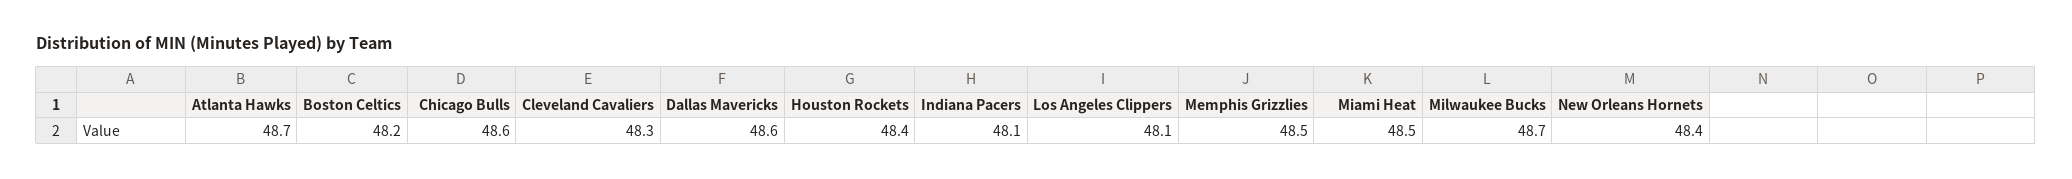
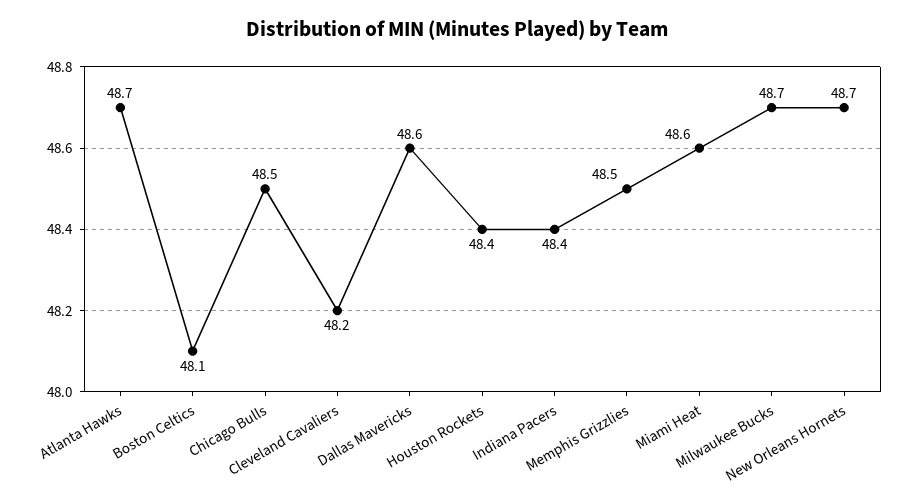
  {
    "Atlanta Hawks": 48.7,
-   "Boston Celtics": 48.2,
+   "Boston Celtics": 48.1,
-   "Chicago Bulls": 48.6,
+   "Chicago Bulls": 48.5,
-   "Cleveland Cavaliers": 48.3,
+   "Cleveland Cavaliers": 48.2,
    "Dallas Mavericks": 48.6,
    "Houston Rockets": 48.4,
-   "Indiana Pacers": 48.1,
+   "Indiana Pacers": 48.4,
-   "Los Angeles Clippers": 48.1,
    "Memphis Grizzlies": 48.5,
-   "Miami Heat": 48.5,
+   "Miami Heat": 48.6,
    "Milwaukee Bucks": 48.7,
-   "New Orleans Hornets": 48.4
+   "New Orleans Hornets": 48.7
  }

